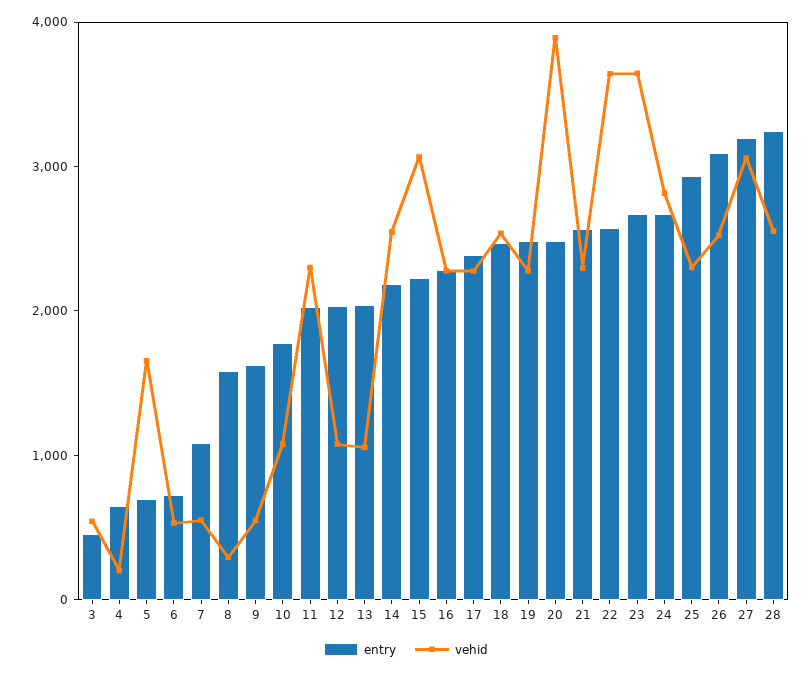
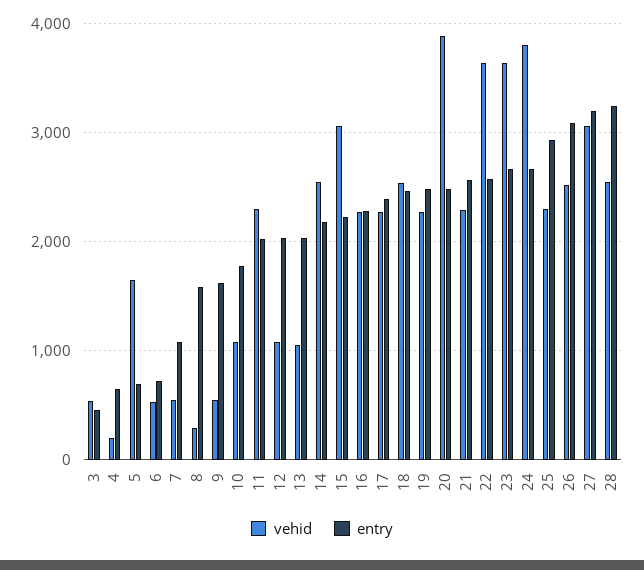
  {
    "entry": {
      "3": 500,
      "4": 700,
      "5": 700,
      "6": 700,
      "7": 1100,
      "8": 1600,
      "9": 1600,
      "10": 1800,
      "11": 2000,
      "12": 2000,
      "13": 2000,
      "14": 2200,
      "15": 2200,
      "16": 2300,
      "17": 2400,
      "18": 2500,
      "19": 2500,
      "20": 2500,
      "21": 2600,
      "22": 2600,
      "23": 2700,
      "24": 2700,
      "25": 2900,
      "26": 3100,
      "27": 3200,
      "28": 3200
    },
    "vehid": {
      "3": 500,
      "4": 200,
      "5": 1700,
      "6": 500,
      "7": 500,
      "8": 300,
      "9": 500,
      "10": 1100,
      "11": 2300,
      "12": 1100,
      "13": 1100,
      "14": 2500,
      "15": 3100,
      "16": 2300,
      "17": 2300,
      "18": 2500,
      "19": 2300,
      "20": 3900,
      "21": 2300,
      "22": 3600,
      "23": 3600,
-     "24": 2800,
+     "24": 3800,
      "25": 2300,
      "26": 2500,
      "27": 3100,
      "28": 2600
    }
  }

